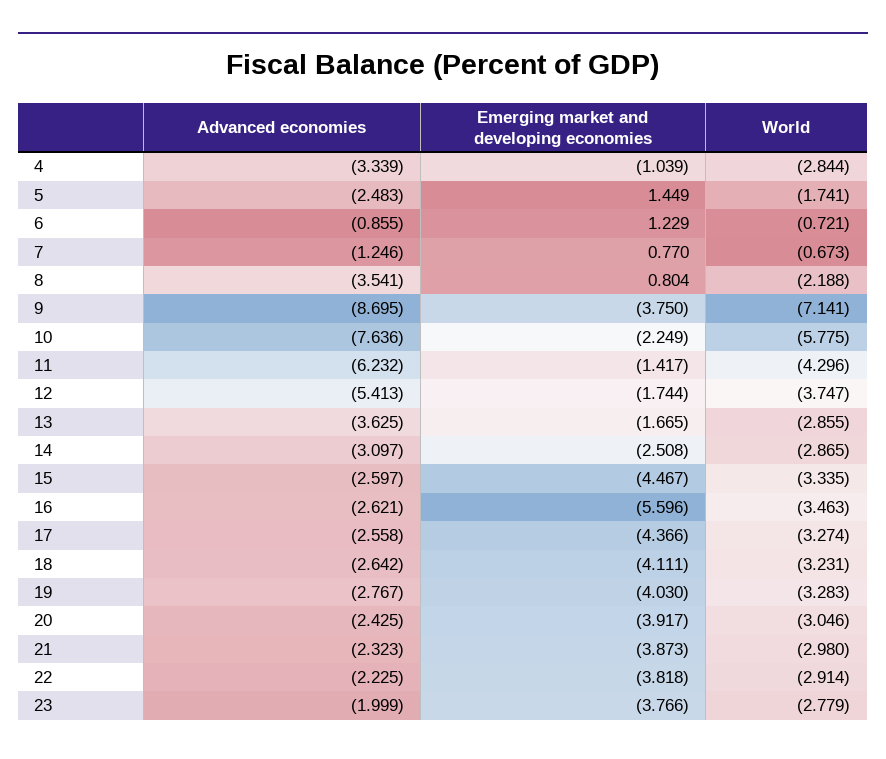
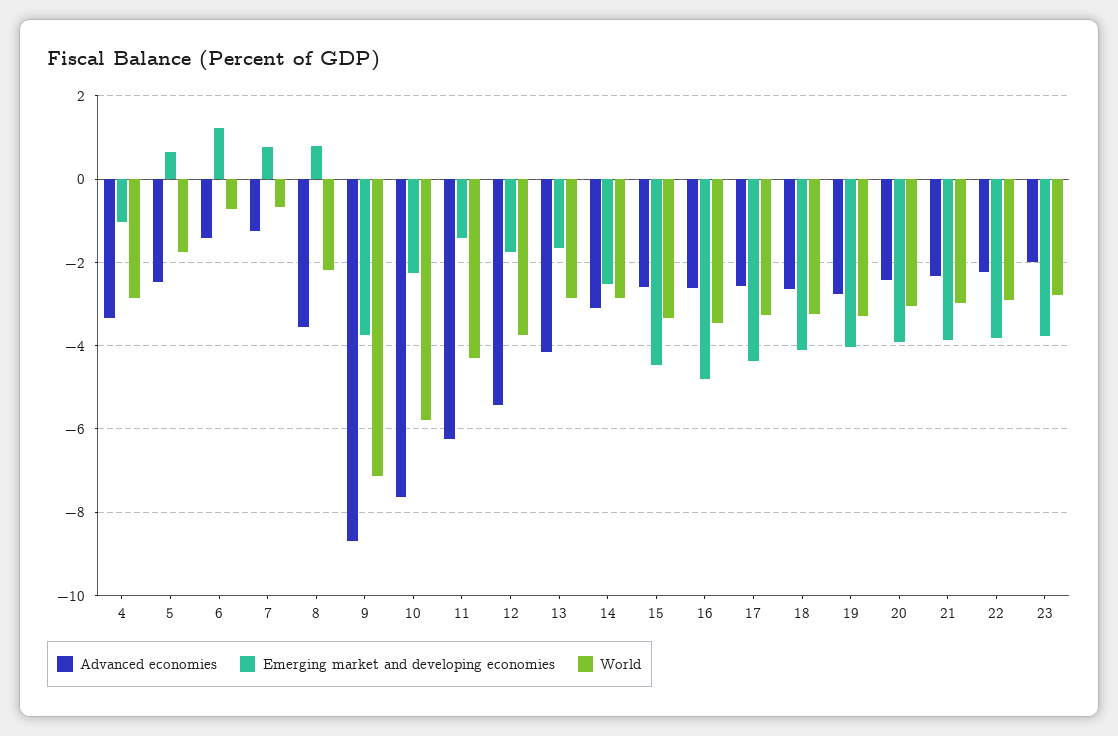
  {
    "Advanced economies": {
      "4": -3.339,
      "5": -2.483,
-     "6": -0.855,
+     "6": -1.4,
      "7": -1.246,
      "8": -3.541,
      "9": -8.695,
      "10": -7.636,
      "11": -6.232,
      "12": -5.413,
-     "13": -3.625,
+     "13": -4.2,
      "14": -3.097,
      "15": -2.597,
      "16": -2.621,
      "17": -2.558,
      "18": -2.642,
      "19": -2.767,
      "20": -2.425,
      "21": -2.323,
      "22": -2.225,
      "23": -1.999
    },
    "Emerging market and developing economies": {
      "4": -1.039,
-     "5": 1.449,
+     "5": 0.6,
      "6": 1.229,
      "7": 0.77,
      "8": 0.804,
      "9": -3.75,
      "10": -2.249,
      "11": -1.417,
      "12": -1.744,
      "13": -1.665,
      "14": -2.508,
      "15": -4.467,
-     "16": -5.596,
+     "16": -4.8,
      "17": -4.366,
      "18": -4.111,
      "19": -4.03,
      "20": -3.917,
      "21": -3.873,
      "22": -3.818,
      "23": -3.766
    },
    "World": {
      "4": -2.844,
      "5": -1.741,
      "6": -0.721,
      "7": -0.673,
      "8": -2.188,
      "9": -7.141,
      "10": -5.775,
      "11": -4.296,
      "12": -3.747,
      "13": -2.855,
      "14": -2.865,
      "15": -3.335,
      "16": -3.463,
      "17": -3.274,
      "18": -3.231,
      "19": -3.283,
      "20": -3.046,
      "21": -2.98,
      "22": -2.914,
      "23": -2.779
    }
  }

